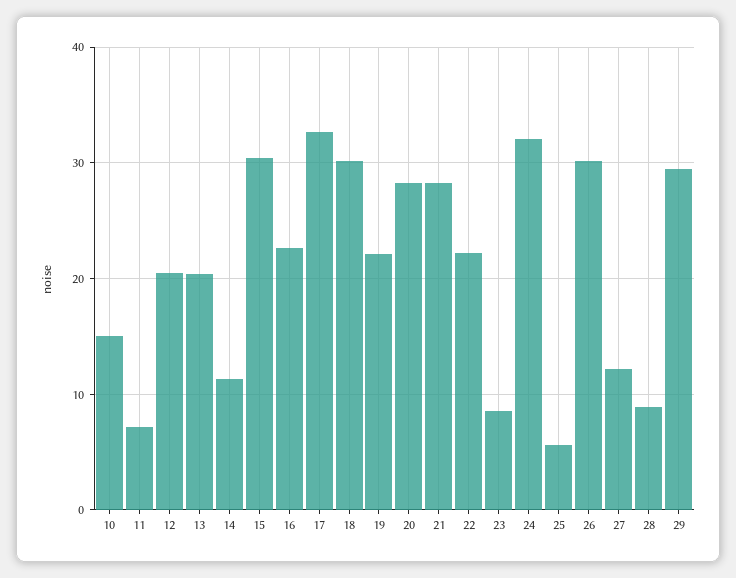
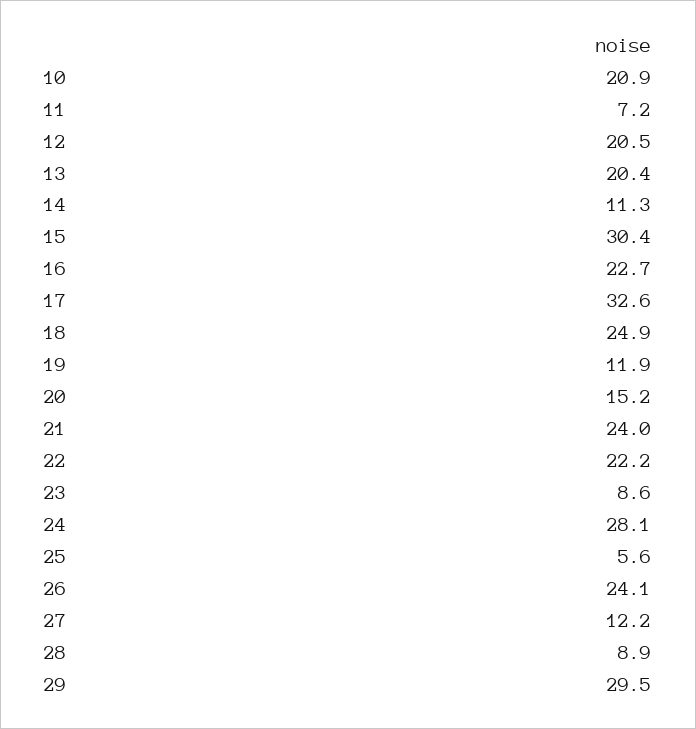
  {
-   "10": 15,
+   "10": 20.9,
    "11": 7.2,
    "12": 20.5,
    "13": 20.4,
    "14": 11.3,
    "15": 30.4,
    "16": 22.7,
    "17": 32.6,
-   "18": 30,
+   "18": 24.9,
-   "19": 22,
+   "19": 11.9,
-   "20": 28,
+   "20": 15.2,
-   "21": 28,
+   "21": 24,
    "22": 22.2,
    "23": 8.6,
-   "24": 32,
+   "24": 28.1,
    "25": 5.6,
-   "26": 30,
+   "26": 24.1,
    "27": 12.2,
    "28": 8.9,
    "29": 29.5
  }

